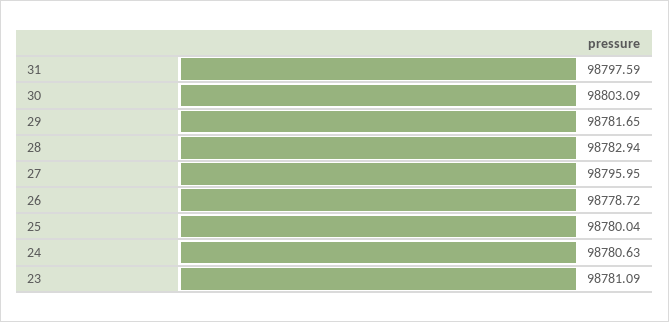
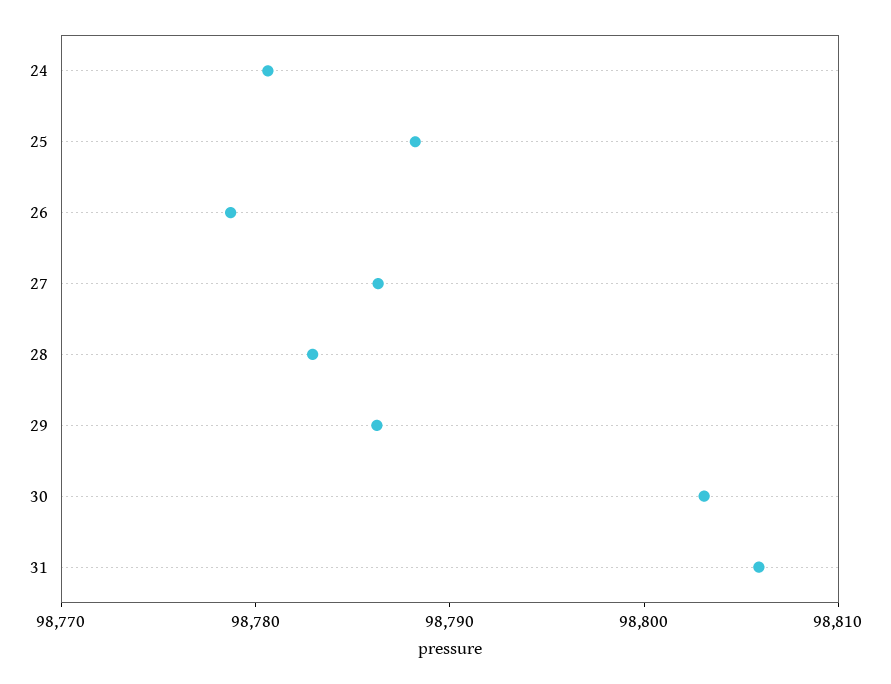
  {
-   "31": 98797.59,
+   "31": 98806,
    "30": 98803.09,
-   "29": 98781.65,
+   "29": 98786,
    "28": 98782.94,
-   "27": 98795.95,
+   "27": 98786,
    "26": 98778.72,
-   "25": 98780.04,
+   "25": 98788,
-   "24": 98780.63,
+   "24": 98780.63
-   "23": 98781.09
  }

